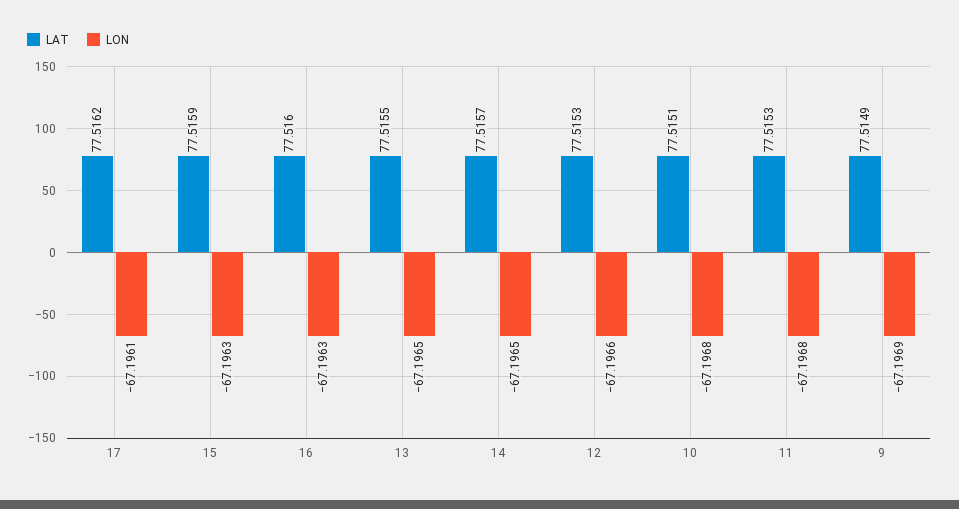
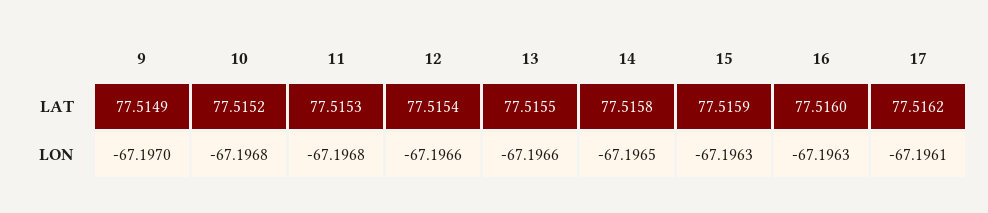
  {
    "LAT": {
      "17": 77.5162,
      "15": 77.5159,
      "16": 77.516,
      "13": 77.5155,
-     "14": 77.5157,
+     "14": 77.5158,
-     "12": 77.5153,
+     "12": 77.5154,
-     "10": 77.5151,
+     "10": 77.5152,
      "11": 77.5153,
      "9": 77.5149
    },
    "LON": {
      "17": -67.1961,
      "15": -67.1963,
      "16": -67.1963,
-     "13": -67.1965,
+     "13": -67.1966,
      "14": -67.1965,
      "12": -67.1966,
      "10": -67.1968,
      "11": -67.1968,
-     "9": -67.1969
+     "9": -67.197
    }
  }

